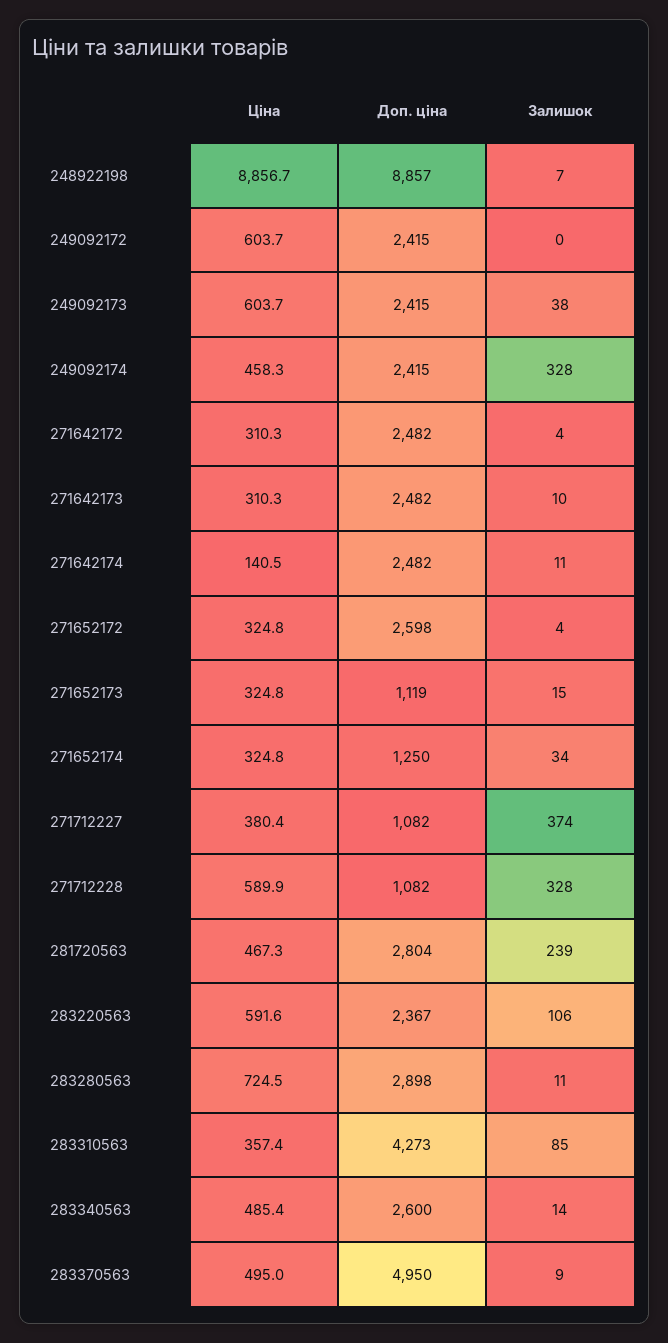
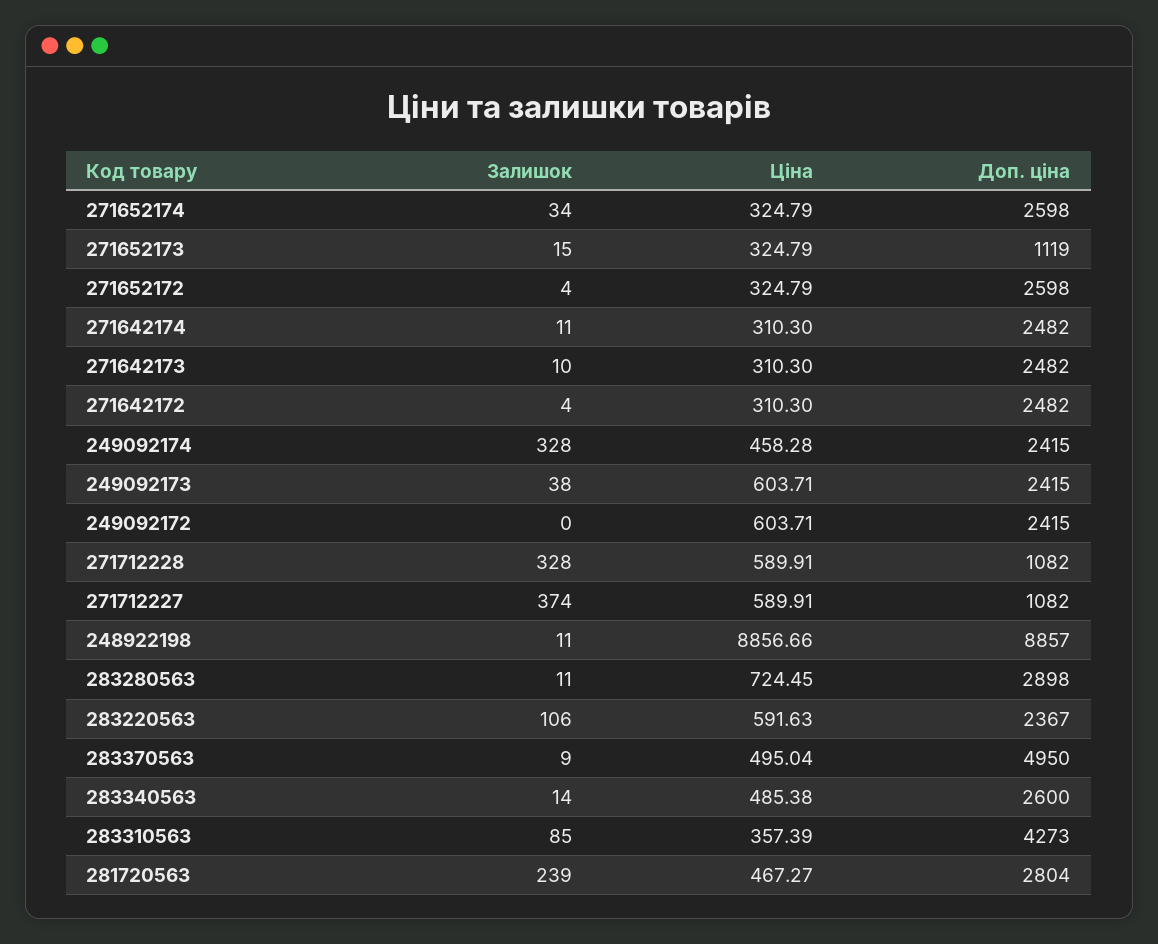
  {
    "Ціна": {
      "248922198": 8856.66,
      "249092172": 603.71,
      "249092173": 603.71,
      "249092174": 458.28,
      "271642172": 310.3,
      "271642173": 310.3,
-     "271642174": 140.5,
+     "271642174": 310.3,
      "271652172": 324.79,
      "271652173": 324.79,
      "271652174": 324.79,
-     "271712227": 380.4,
+     "271712227": 589.91,
      "271712228": 589.91,
      "281720563": 467.27,
      "283220563": 591.63,
      "283280563": 724.45,
      "283310563": 357.39,
      "283340563": 485.38,
      "283370563": 495.04
    },
    "Доп. ціна": {
      "248922198": 8857,
      "249092172": 2415,
      "249092173": 2415,
      "249092174": 2415,
      "271642172": 2482,
      "271642173": 2482,
      "271642174": 2482,
      "271652172": 2598,
      "271652173": 1119,
-     "271652174": 1250,
+     "271652174": 2598,
      "271712227": 1082,
      "271712228": 1082,
      "281720563": 2804,
      "283220563": 2367,
      "283280563": 2898,
      "283310563": 4273,
      "283340563": 2600,
      "283370563": 4950
    },
    "Залишок": {
-     "248922198": 7,
+     "248922198": 11,
      "249092172": 0,
      "249092173": 38,
      "249092174": 328,
      "271642172": 4,
      "271642173": 10,
      "271642174": 11,
      "271652172": 4,
      "271652173": 15,
      "271652174": 34,
      "271712227": 374,
      "271712228": 328,
      "281720563": 239,
      "283220563": 106,
      "283280563": 11,
      "283310563": 85,
      "283340563": 14,
      "283370563": 9
    }
  }

